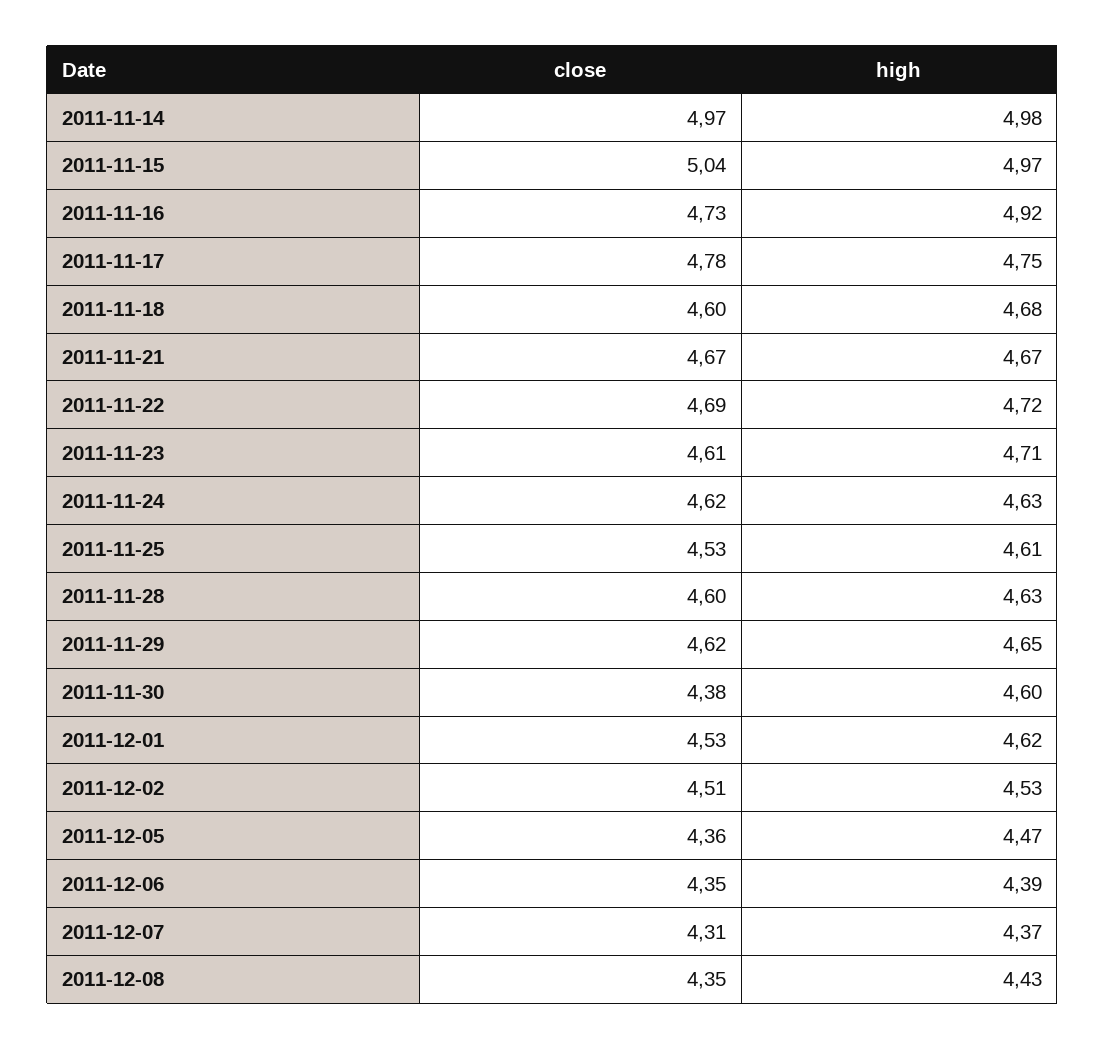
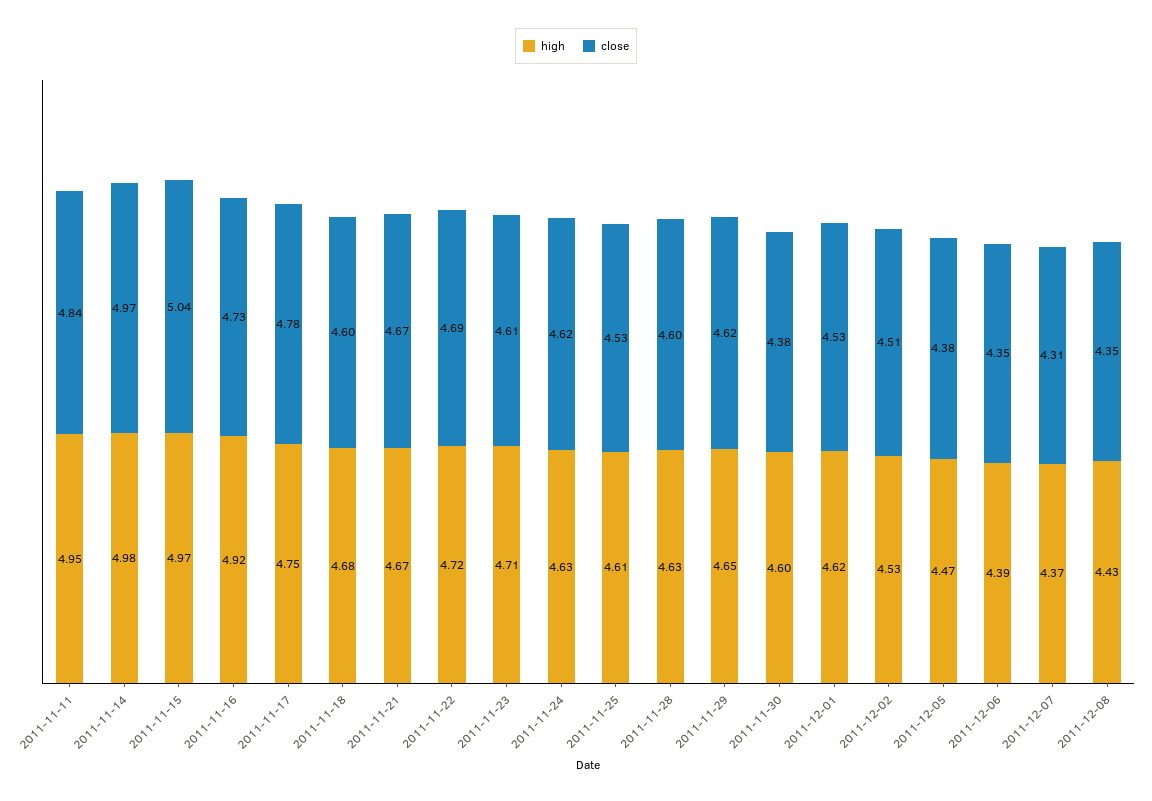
  {
    "close": {
      "2011-11-14": 4.97,
      "2011-11-15": 5.04,
      "2011-11-16": 4.73,
      "2011-11-17": 4.78,
      "2011-11-18": 4.6,
      "2011-11-21": 4.67,
      "2011-11-22": 4.69,
      "2011-11-23": 4.61,
      "2011-11-24": 4.62,
      "2011-11-25": 4.53,
      "2011-11-28": 4.6,
      "2011-11-29": 4.62,
      "2011-11-30": 4.38,
      "2011-12-01": 4.53,
      "2011-12-02": 4.51,
-     "2011-12-05": 4.36,
+     "2011-12-05": 4.38,
      "2011-12-06": 4.35,
      "2011-12-07": 4.31,
-     "2011-12-08": 4.35
+     "2011-12-08": 4.35,
+     "2011-11-11": 4.84
    },
    "high": {
      "2011-11-14": 4.98,
      "2011-11-15": 4.97,
      "2011-11-16": 4.92,
      "2011-11-17": 4.75,
      "2011-11-18": 4.68,
      "2011-11-21": 4.67,
      "2011-11-22": 4.72,
      "2011-11-23": 4.71,
      "2011-11-24": 4.63,
      "2011-11-25": 4.61,
      "2011-11-28": 4.63,
      "2011-11-29": 4.65,
      "2011-11-30": 4.6,
      "2011-12-01": 4.62,
      "2011-12-02": 4.53,
      "2011-12-05": 4.47,
      "2011-12-06": 4.39,
      "2011-12-07": 4.37,
-     "2011-12-08": 4.43
+     "2011-12-08": 4.43,
+     "2011-11-11": 4.95
    }
  }

